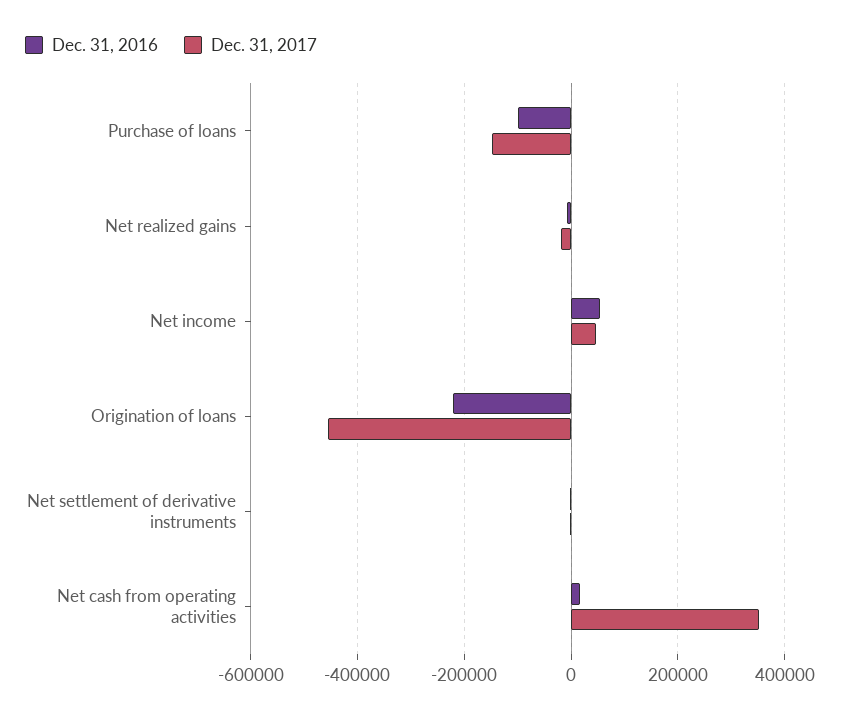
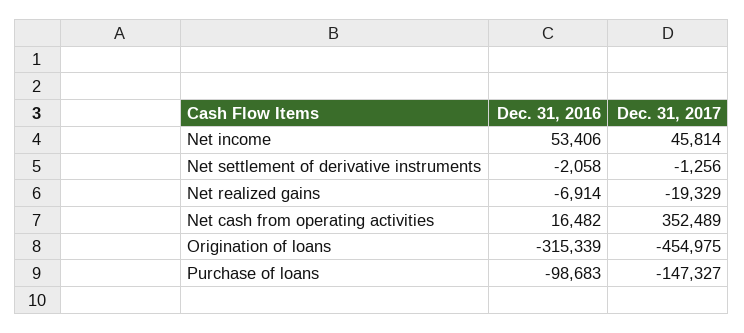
  {
    "Dec. 31, 2016": {
      "Purchase of loans": -98683,
      "Net realized gains": -6914,
      "Net income": 53406,
-     "Origination of loans": -220000,
+     "Origination of loans": -315339,
      "Net settlement of derivative instruments": -2058,
      "Net cash from operating activities": 16482
    },
    "Dec. 31, 2017": {
      "Purchase of loans": -147327,
      "Net realized gains": -19329,
      "Net income": 45814,
      "Origination of loans": -454975,
      "Net settlement of derivative instruments": -1256,
      "Net cash from operating activities": 352489
    }
  }

